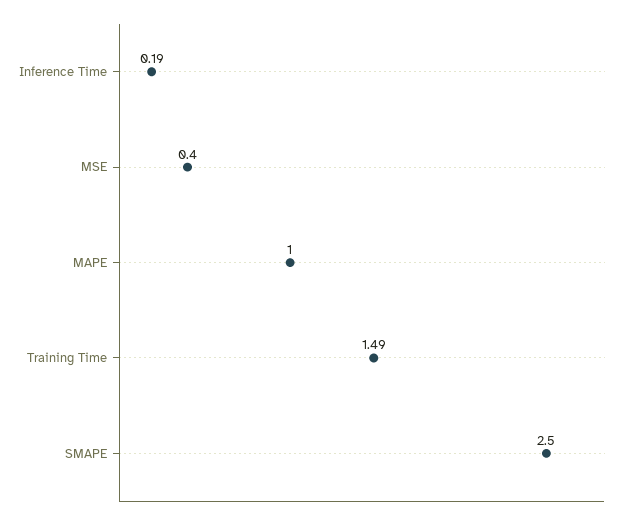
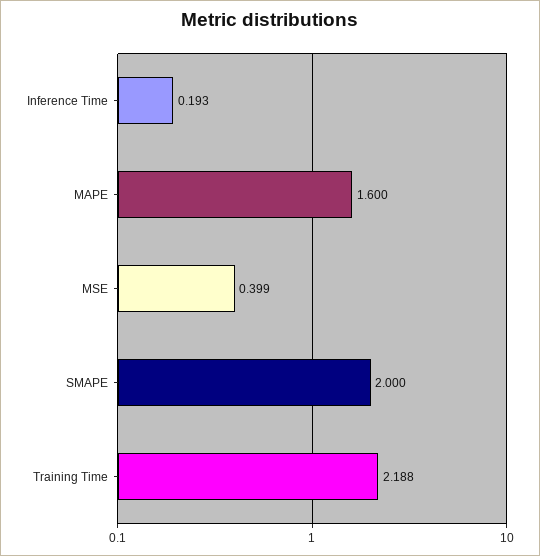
  {
    "Inference Time": 0.193,
    "MSE": 0.399,
-   "MAPE": 1,
+   "MAPE": 1.6,
-   "Training Time": 1.49,
+   "Training Time": 2.188,
-   "SMAPE": 2.5
+   "SMAPE": 2
  }

